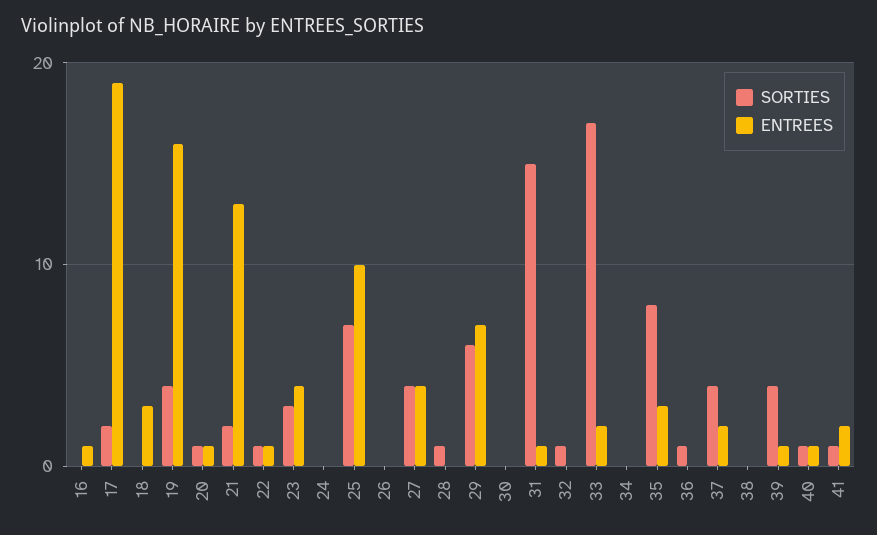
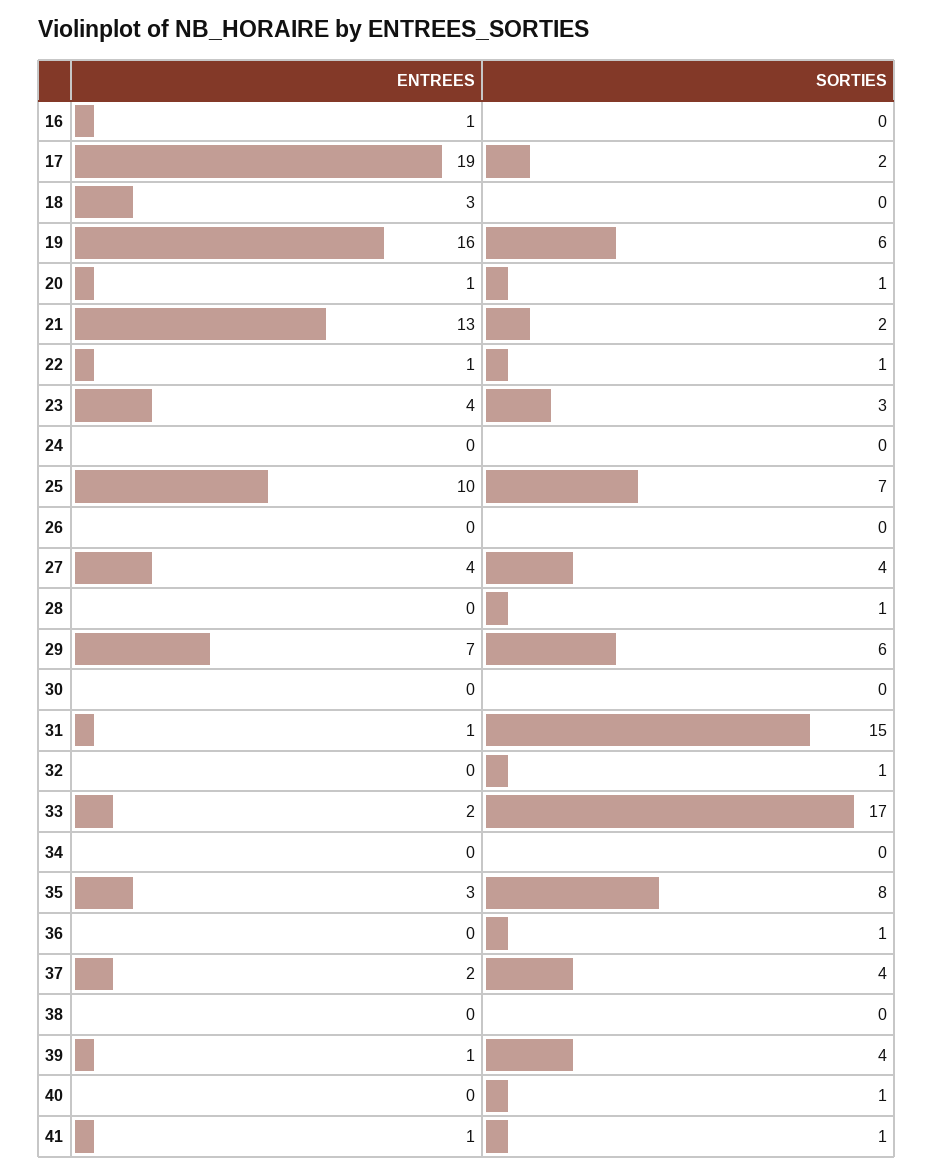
  {
    "SORTIES": {
      "16": 0,
      "17": 2,
      "18": 0,
-     "19": 4,
+     "19": 6,
      "20": 1,
      "21": 2,
      "22": 1,
      "23": 3,
      "24": 0,
      "25": 7,
      "26": 0,
      "27": 4,
      "28": 1,
      "29": 6,
      "30": 0,
      "31": 15,
      "32": 1,
      "33": 17,
      "34": 0,
      "35": 8,
      "36": 1,
      "37": 4,
      "38": 0,
      "39": 4,
      "40": 1,
      "41": 1
    },
    "ENTREES": {
      "16": 1,
      "17": 19,
      "18": 3,
      "19": 16,
      "20": 1,
      "21": 13,
      "22": 1,
      "23": 4,
      "24": 0,
      "25": 10,
      "26": 0,
      "27": 4,
      "28": 0,
      "29": 7,
      "30": 0,
      "31": 1,
      "32": 0,
      "33": 2,
      "34": 0,
      "35": 3,
      "36": 0,
      "37": 2,
      "38": 0,
      "39": 1,
-     "40": 1,
+     "40": 0,
-     "41": 2
+     "41": 1
    }
  }

